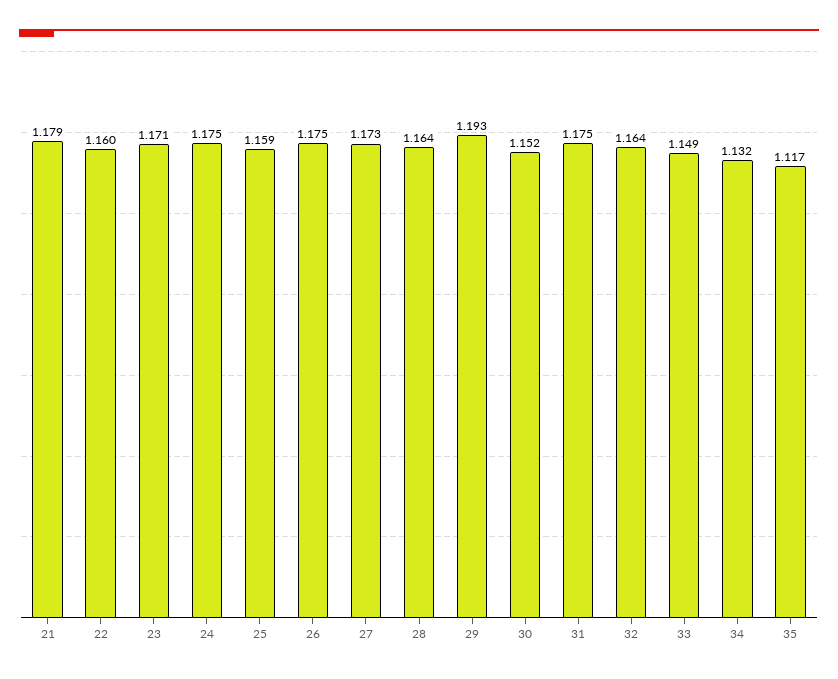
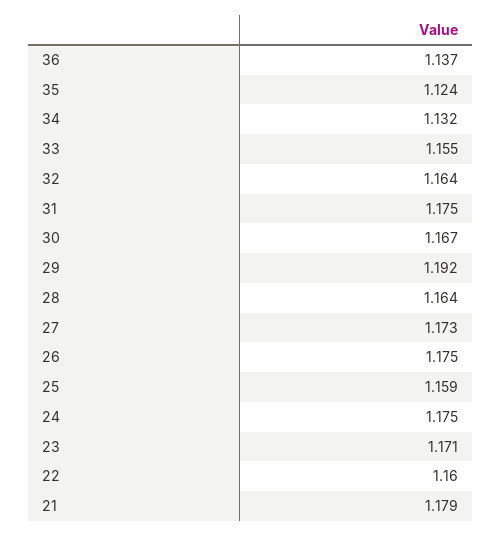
  {
    "21": 1.179,
    "22": 1.16,
    "23": 1.171,
    "24": 1.175,
    "25": 1.159,
    "26": 1.175,
    "27": 1.173,
    "28": 1.164,
-   "29": 1.193,
+   "29": 1.192,
-   "30": 1.152,
+   "30": 1.167,
    "31": 1.175,
    "32": 1.164,
-   "33": 1.149,
+   "33": 1.155,
    "34": 1.132,
-   "35": 1.117
+   "35": 1.124,
+   "36": 1.137
  }

